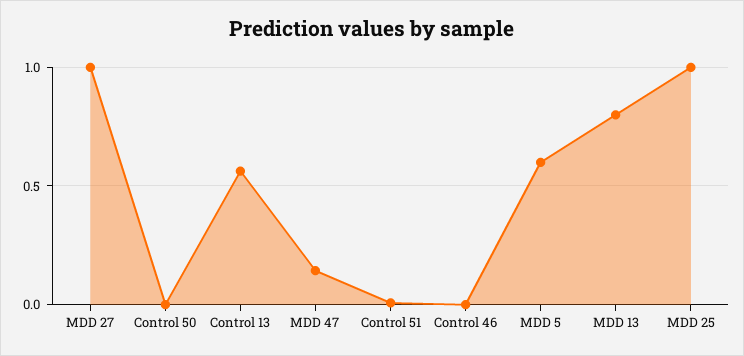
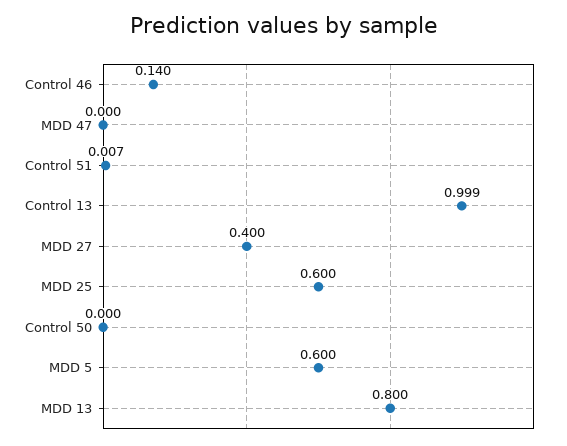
  {
-   "MDD 27": 1,
+   "MDD 27": 0.4,
    "Control 50": 0,
-   "Control 13": 0.55,
+   "Control 13": 0.999,
-   "MDD 47": 0.15,
+   "MDD 47": 0,
    "Control 51": 0.007,
-   "Control 46": 0,
+   "Control 46": 0.14,
    "MDD 5": 0.6,
    "MDD 13": 0.8,
-   "MDD 25": 1
+   "MDD 25": 0.6
  }

